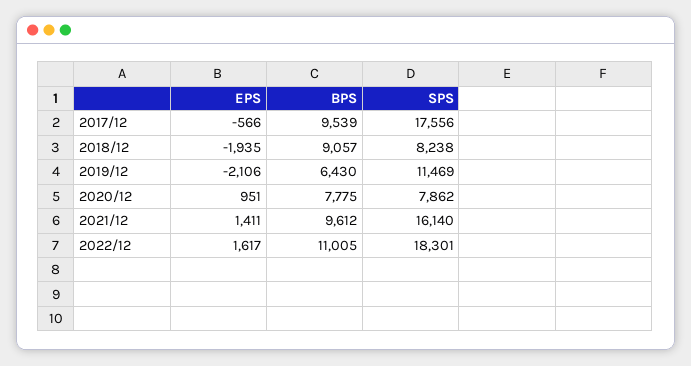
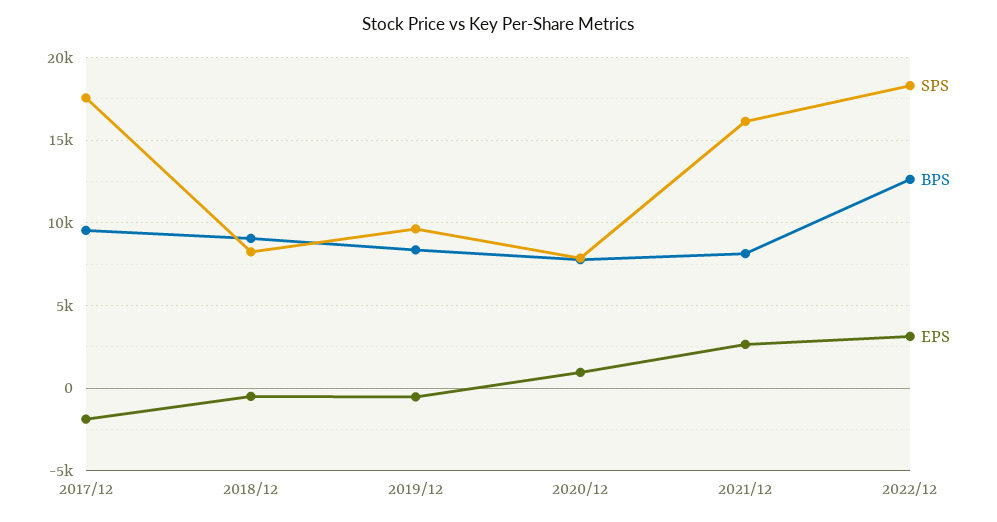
  {
    "EPS": {
-     "2017/12": -566,
+     "2017/12": -2000,
-     "2018/12": -1935,
+     "2018/12": -500,
-     "2019/12": -2106,
+     "2019/12": -500,
      "2020/12": 951,
-     "2021/12": 1411,
+     "2021/12": 2500,
-     "2022/12": 1617
+     "2022/12": 3000
    },
    "BPS": {
      "2017/12": 9539,
      "2018/12": 9057,
-     "2019/12": 6430,
+     "2019/12": 8500,
      "2020/12": 7775,
-     "2021/12": 9612,
+     "2021/12": 8000,
-     "2022/12": 11005
+     "2022/12": 12500
    },
    "SPS": {
      "2017/12": 17556,
      "2018/12": 8238,
-     "2019/12": 11469,
+     "2019/12": 9500,
      "2020/12": 7862,
      "2021/12": 16140,
      "2022/12": 18301
    }
  }

